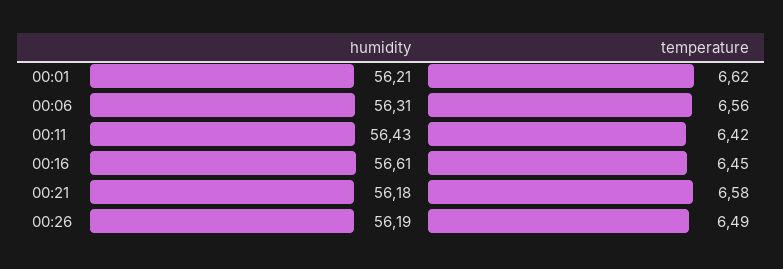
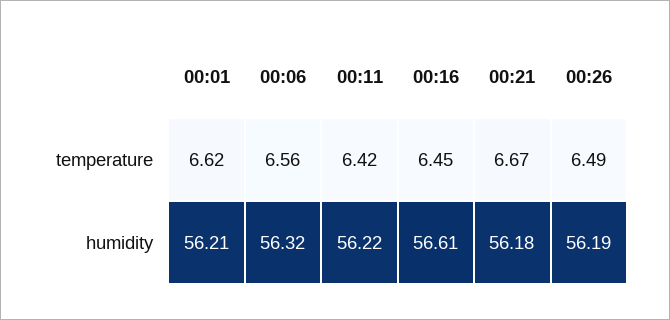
  {
    "humidity": {
      "00:01": 56.21,
-     "00:06": 56.31,
+     "00:06": 56.32,
-     "00:11": 56.43,
+     "00:11": 56.22,
      "00:16": 56.61,
      "00:21": 56.18,
      "00:26": 56.19
    },
    "temperature": {
      "00:01": 6.62,
      "00:06": 6.56,
      "00:11": 6.42,
      "00:16": 6.45,
-     "00:21": 6.58,
+     "00:21": 6.67,
      "00:26": 6.49
    }
  }

